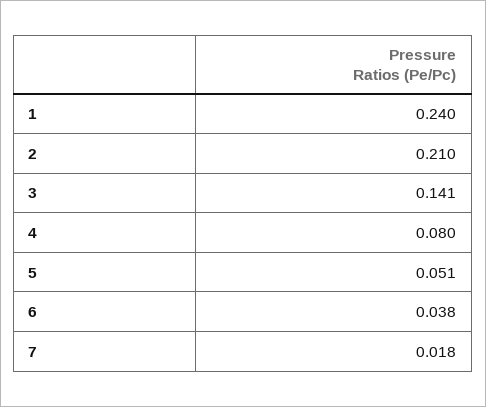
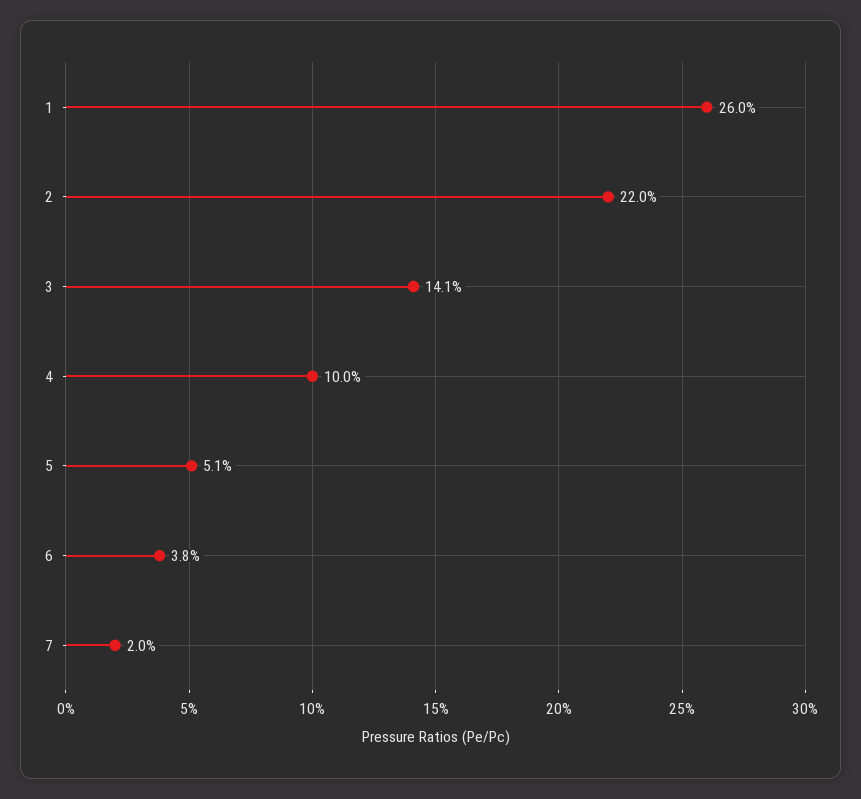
  {
-   "1": 0.24,
+   "1": 0.26,
-   "2": 0.21,
+   "2": 0.22,
    "3": 0.141,
-   "4": 0.08,
+   "4": 0.1,
    "5": 0.051,
    "6": 0.038,
-   "7": 0.018
+   "7": 0.02
  }

